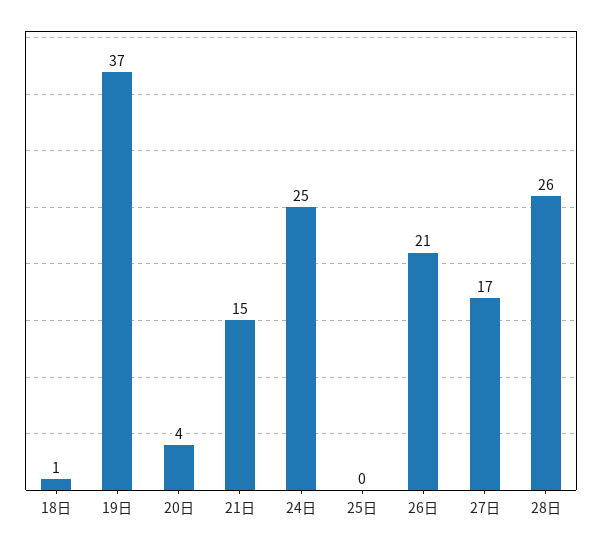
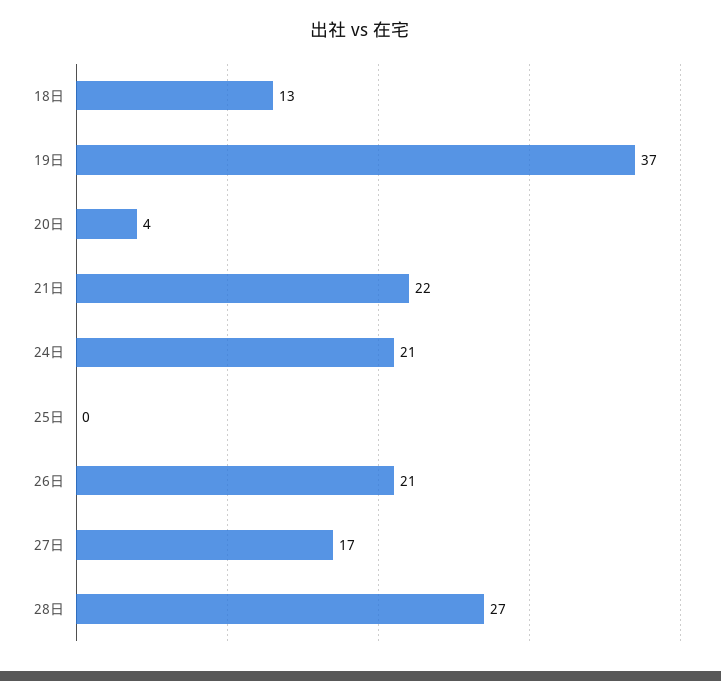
  {
-   "18日": 1,
+   "18日": 13,
    "19日": 37,
    "20日": 4,
-   "21日": 15,
+   "21日": 22,
-   "24日": 25,
+   "24日": 21,
    "25日": 0,
    "26日": 21,
    "27日": 17,
-   "28日": 26
+   "28日": 27
  }

